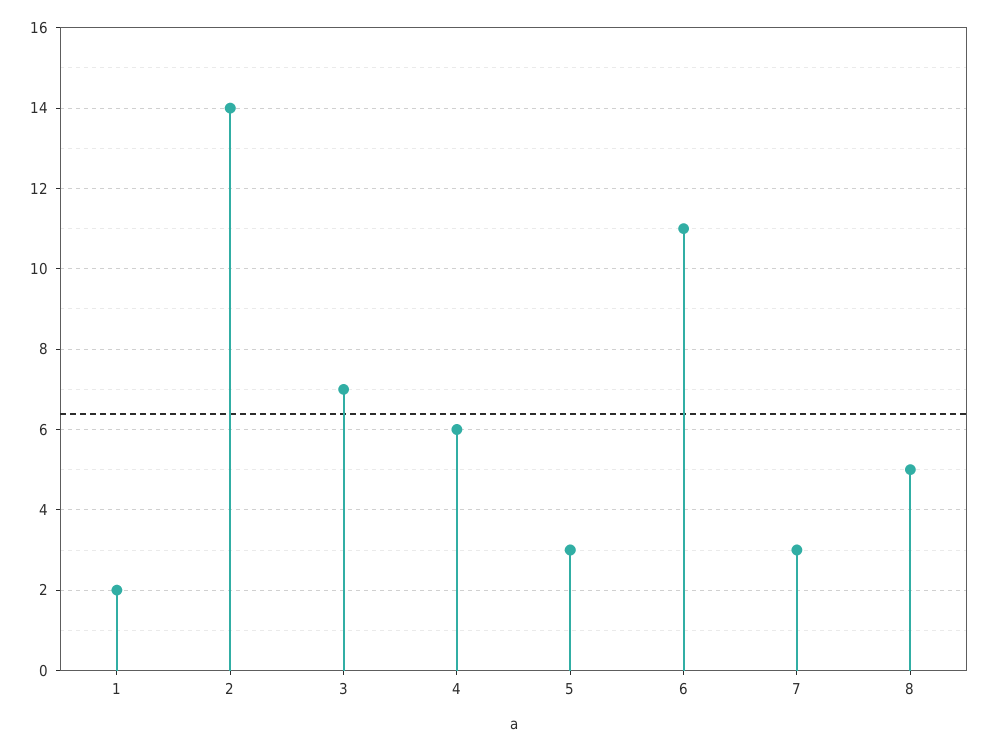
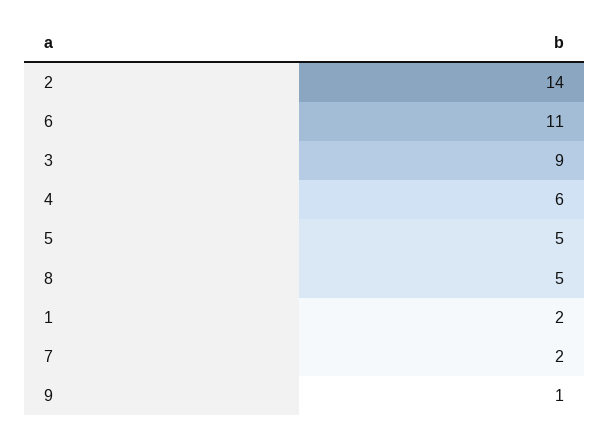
  {
    "1": 2,
    "2": 14,
-   "3": 7,
+   "3": 9,
    "4": 6,
-   "5": 3,
+   "5": 5,
    "6": 11,
-   "7": 3,
+   "7": 2,
-   "8": 5
+   "8": 5,
+   "9": 1
  }

